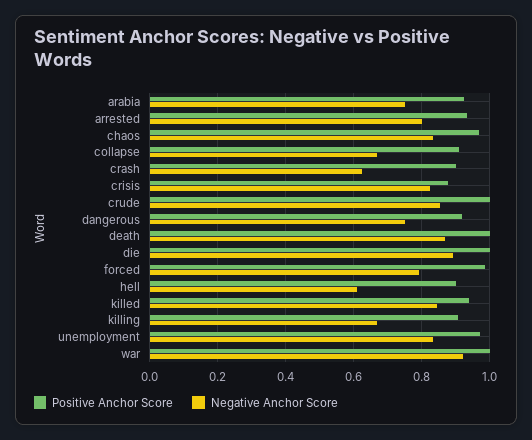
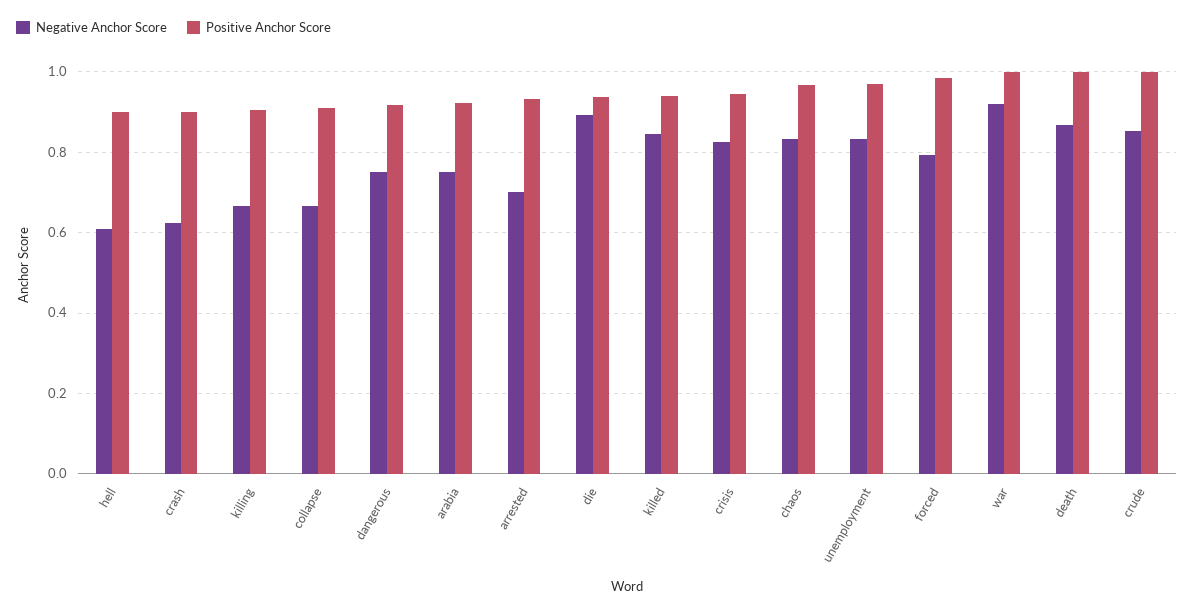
  {
    "Positive Anchor Score": {
      "arabia": 0.92,
      "arrested": 0.94,
      "chaos": 0.96,
      "collapse": 0.9,
      "crash": 0.9,
-     "crisis": 0.88,
+     "crisis": 0.94,
      "crude": 1,
      "dangerous": 0.92,
      "death": 1,
-     "die": 1,
+     "die": 0.94,
      "forced": 0.98,
      "hell": 0.9,
      "killed": 0.94,
      "killing": 0.9,
      "unemployment": 0.98,
      "war": 1
    },
    "Negative Anchor Score": {
      "arabia": 0.76,
-     "arrested": 0.8,
+     "arrested": 0.7,
      "chaos": 0.84,
      "collapse": 0.66,
      "crash": 0.62,
      "crisis": 0.82,
      "crude": 0.86,
      "dangerous": 0.76,
      "death": 0.86,
      "die": 0.9,
      "forced": 0.8,
      "hell": 0.6,
      "killed": 0.84,
      "killing": 0.66,
      "unemployment": 0.84,
      "war": 0.92
    }
  }

